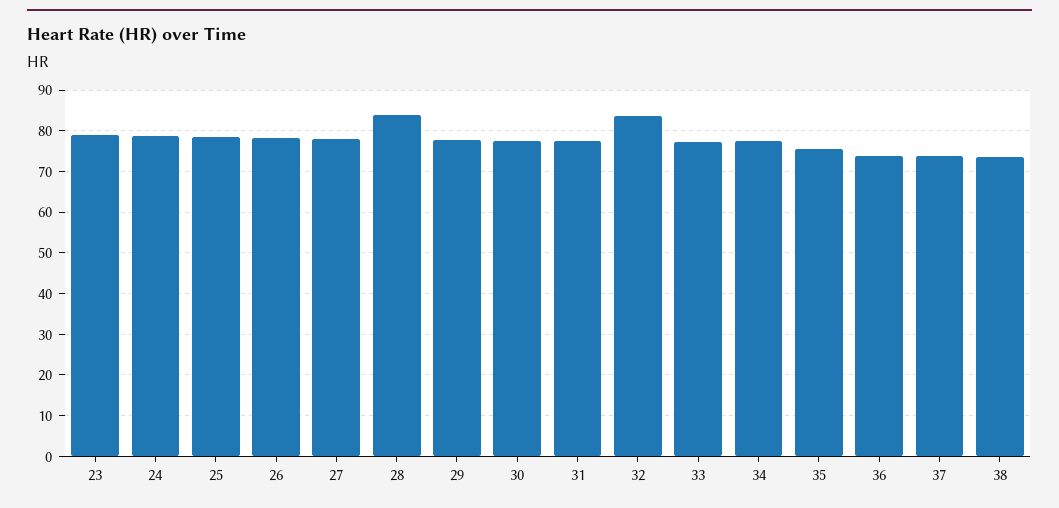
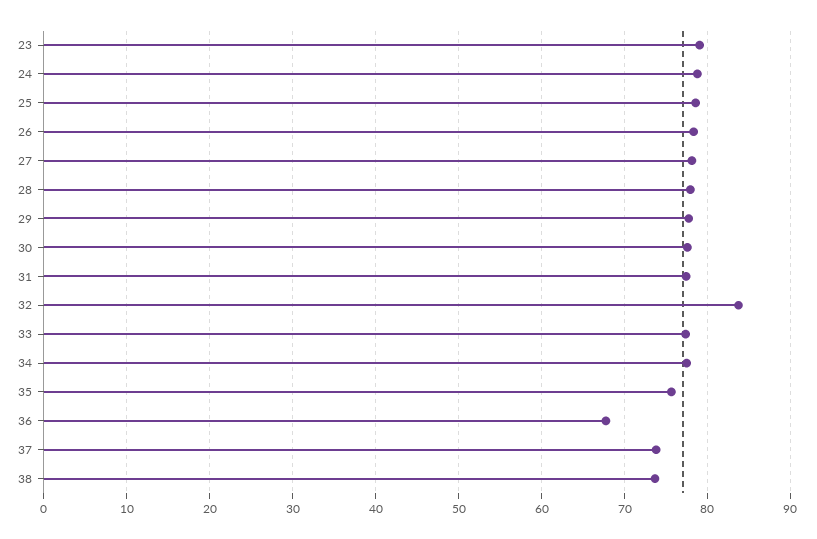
  {
    "23": 79,
    "24": 79,
    "25": 79,
    "26": 78,
    "27": 78,
-   "28": 84,
+   "28": 78,
    "29": 78,
    "30": 78,
    "31": 77,
    "32": 84,
    "33": 77,
    "34": 77,
    "35": 76,
-   "36": 74,
+   "36": 68,
    "37": 74,
    "38": 74
  }

